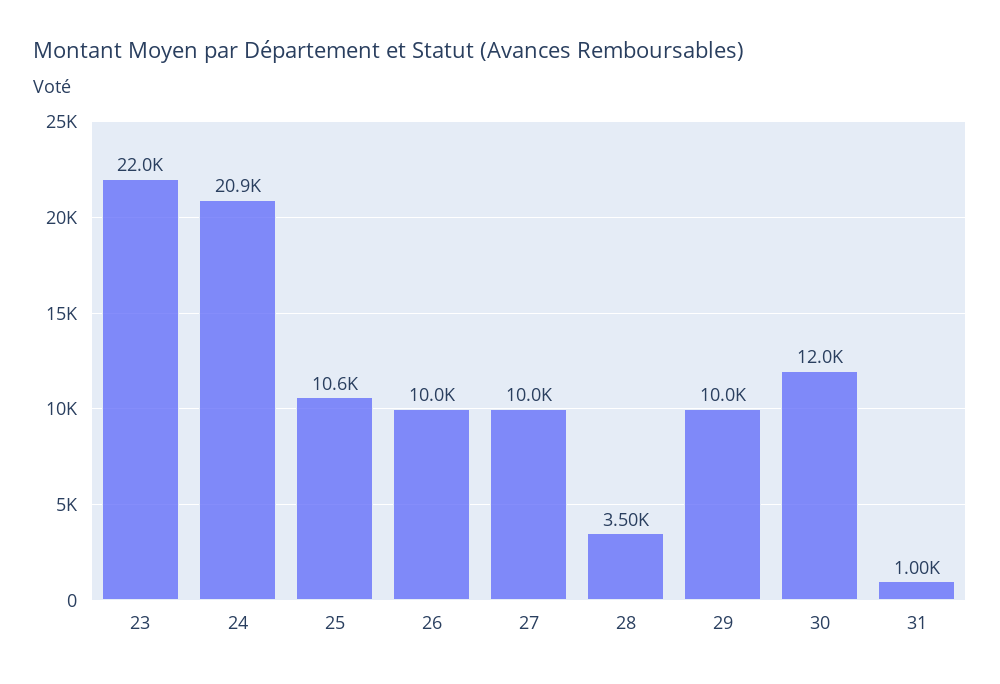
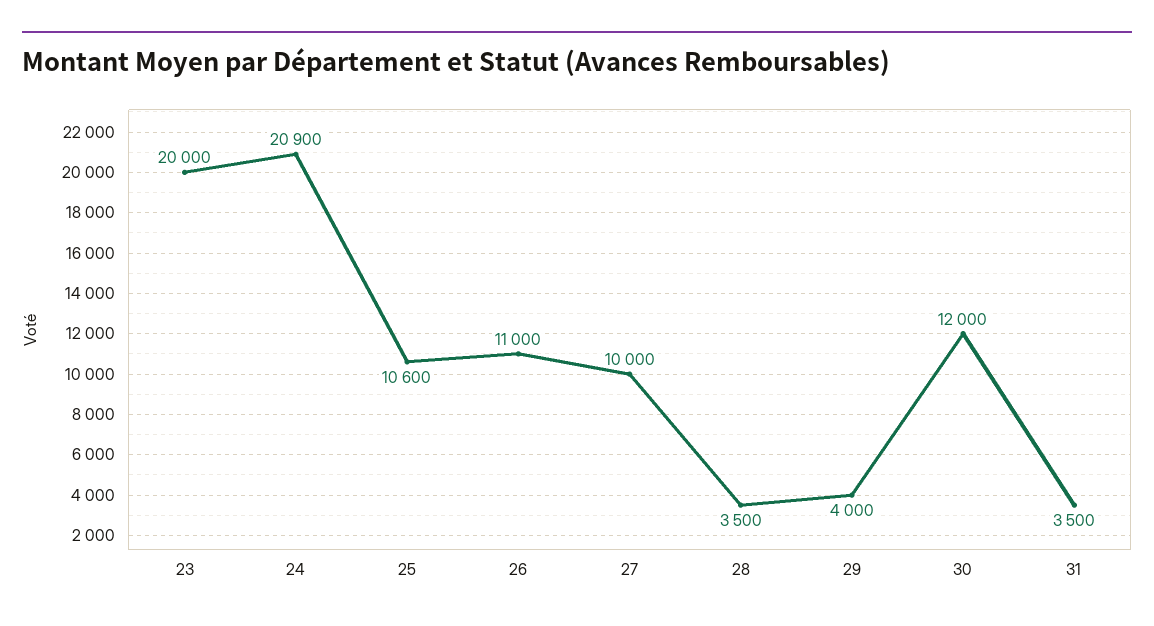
  {
-   "23": 22000,
+   "23": 20000,
    "24": 20900,
    "25": 10600,
-   "26": 10000,
+   "26": 11000,
    "27": 10000,
    "28": 3500,
-   "29": 10000,
+   "29": 4000,
    "30": 12000,
-   "31": 1000
+   "31": 3500
  }

